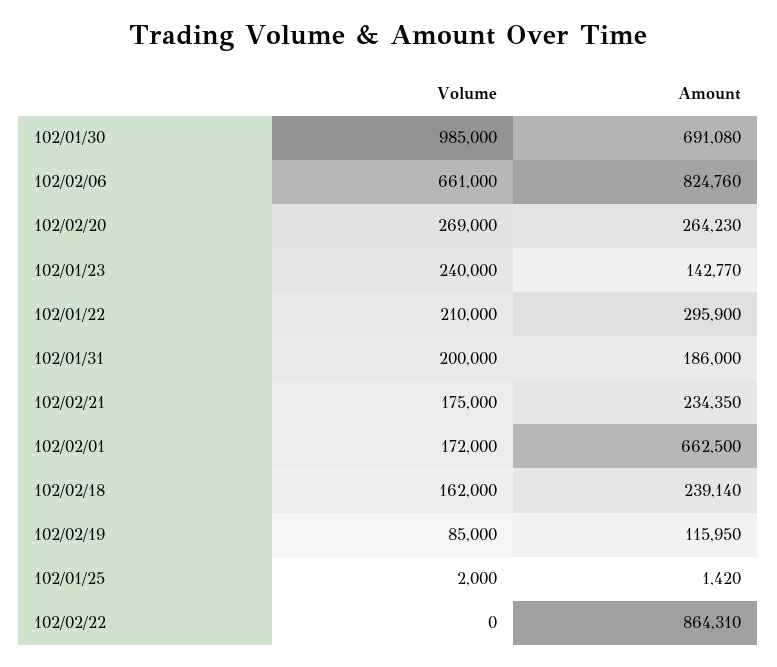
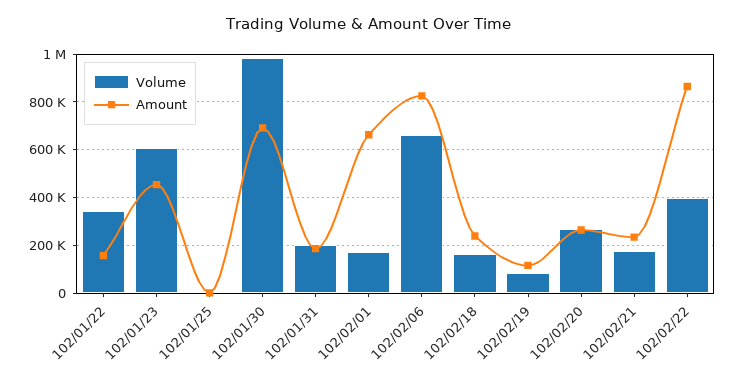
  {
    "Volume": {
      "102/01/30": 985000,
      "102/02/06": 661000,
      "102/02/20": 269000,
-     "102/01/23": 240000,
+     "102/01/23": 600000,
-     "102/01/22": 210000,
+     "102/01/22": 350000,
      "102/01/31": 200000,
      "102/02/21": 175000,
      "102/02/01": 172000,
      "102/02/18": 162000,
      "102/02/19": 85000,
      "102/01/25": 2000,
-     "102/02/22": 0
+     "102/02/22": 400000
    },
    "Amount": {
      "102/01/30": 691080,
      "102/02/06": 824760,
      "102/02/20": 264230,
-     "102/01/23": 142770,
+     "102/01/23": 450000,
-     "102/01/22": 295900,
+     "102/01/22": 150000,
      "102/01/31": 186000,
      "102/02/21": 234350,
      "102/02/01": 662500,
      "102/02/18": 239140,
      "102/02/19": 115950,
      "102/01/25": 1420,
      "102/02/22": 864310
    }
  }

